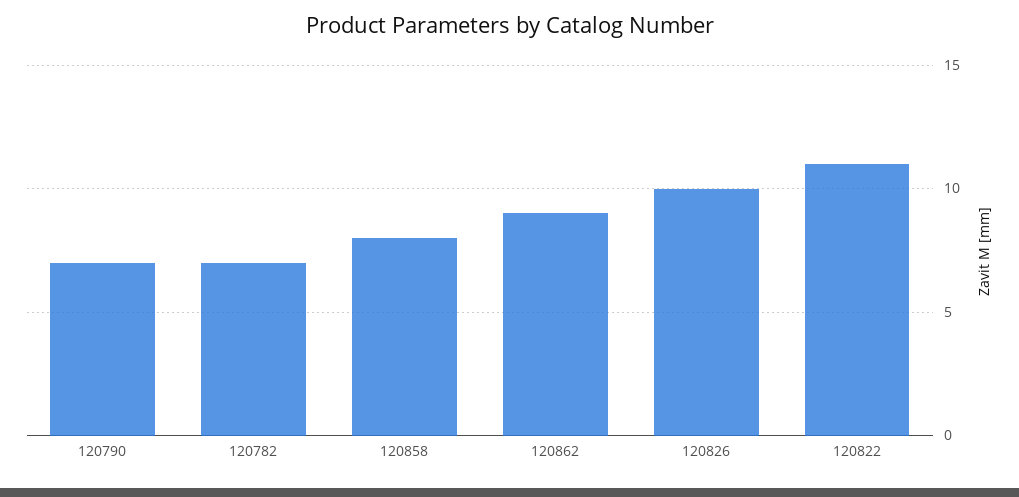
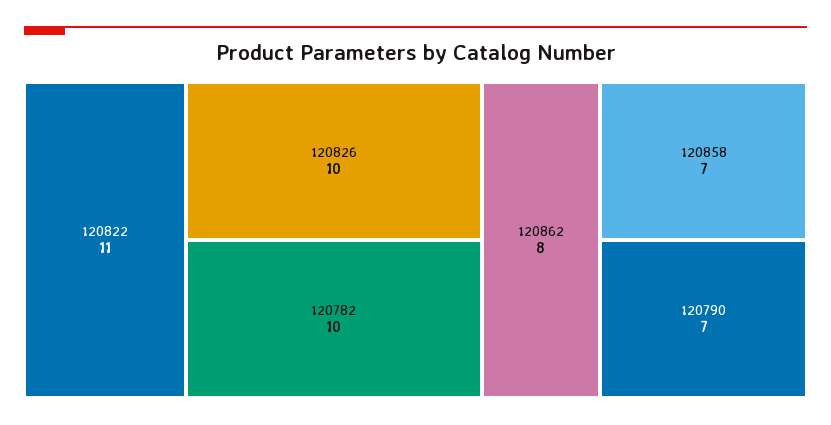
  {
    "120790": 7,
-   "120782": 7,
+   "120782": 10,
-   "120858": 8,
+   "120858": 7,
-   "120862": 9,
+   "120862": 8,
    "120826": 10,
    "120822": 11
  }

